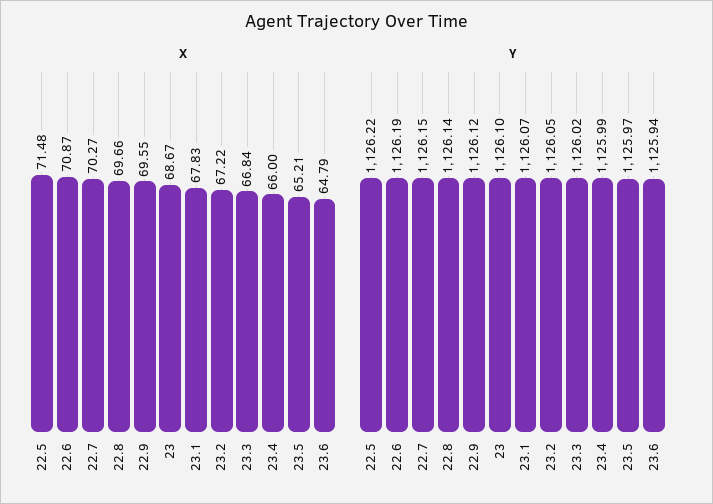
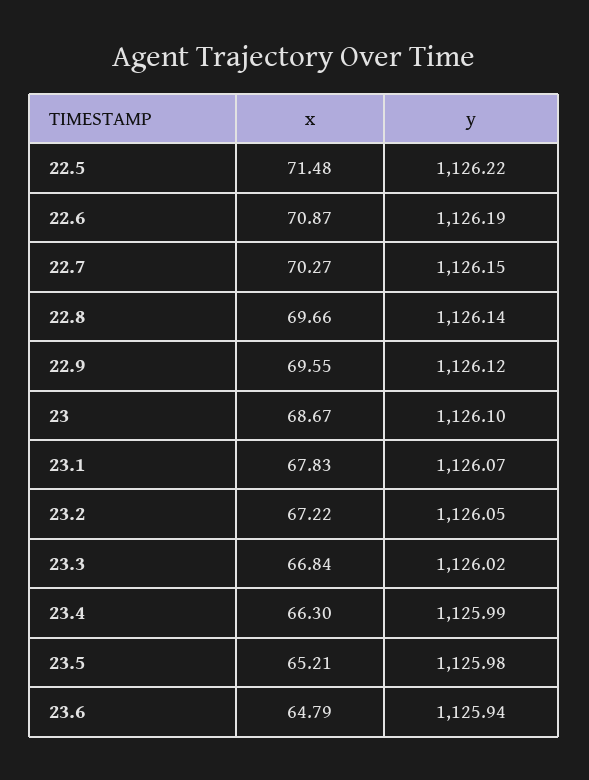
  {
    "X": {
      "22.5": 71.48,
      "22.6": 70.87,
      "22.7": 70.27,
      "22.8": 69.66,
      "22.9": 69.55,
      "23": 68.67,
      "23.1": 67.83,
      "23.2": 67.22,
      "23.3": 66.84,
-     "23.4": 66,
+     "23.4": 66.3,
      "23.5": 65.21,
      "23.6": 64.79
    },
    "Y": {
      "22.5": 1126.22,
      "22.6": 1126.19,
      "22.7": 1126.15,
      "22.8": 1126.14,
      "22.9": 1126.12,
      "23": 1126.1,
      "23.1": 1126.07,
      "23.2": 1126.05,
      "23.3": 1126.02,
      "23.4": 1125.99,
-     "23.5": 1125.97,
+     "23.5": 1125.98,
      "23.6": 1125.94
    }
  }

